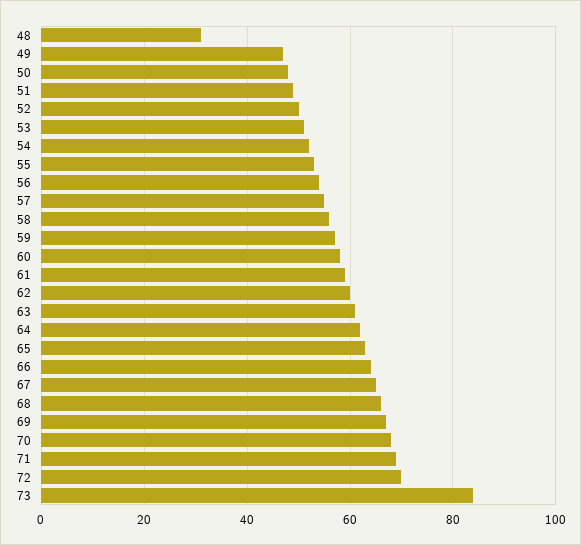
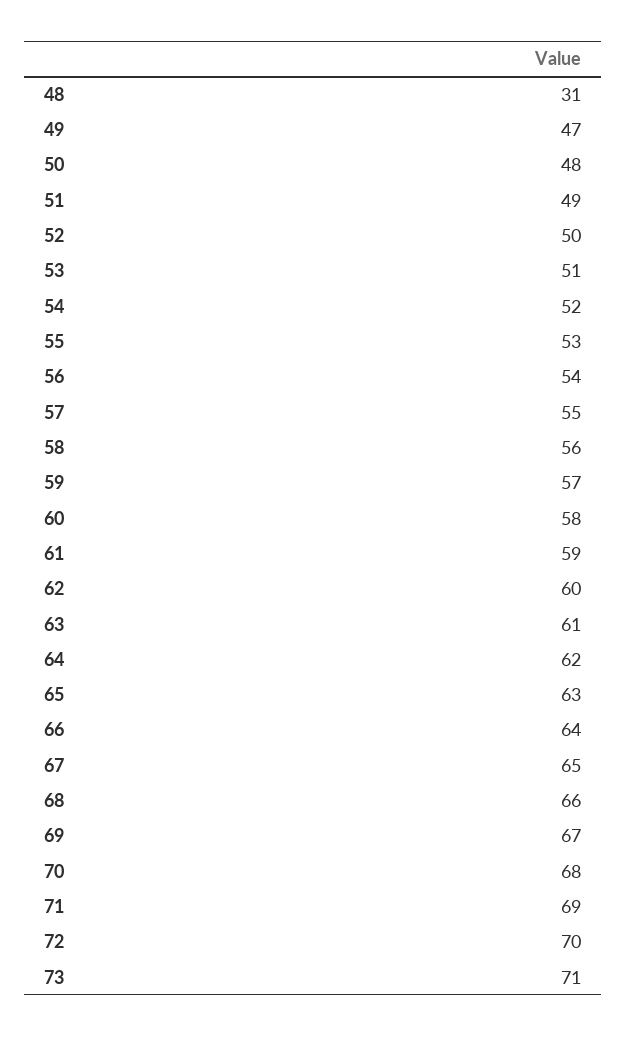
  {
    "48": 31,
    "49": 47,
    "50": 48,
    "51": 49,
    "52": 50,
    "53": 51,
    "54": 52,
    "55": 53,
    "56": 54,
    "57": 55,
    "58": 56,
    "59": 57,
    "60": 58,
    "61": 59,
    "62": 60,
    "63": 61,
    "64": 62,
    "65": 63,
    "66": 64,
    "67": 65,
    "68": 66,
    "69": 67,
    "70": 68,
    "71": 69,
    "72": 70,
-   "73": 85
+   "73": 71
  }

